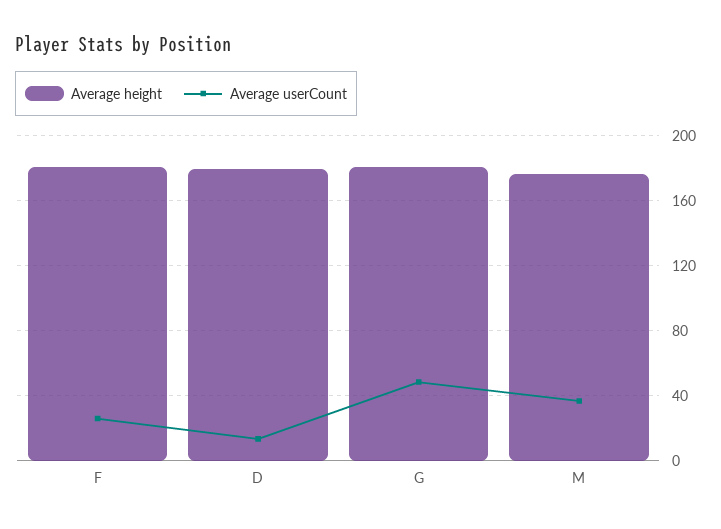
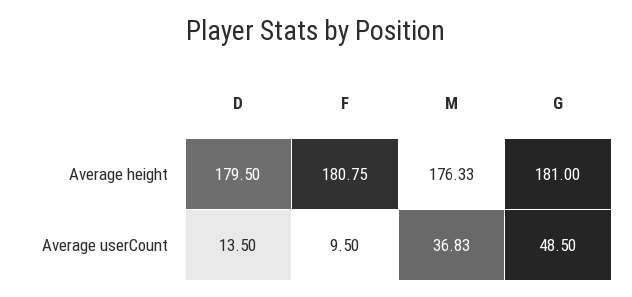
  {
    "Average height": {
      "F": 180.75,
      "D": 179.5,
      "G": 181,
      "M": 176.33
    },
    "Average userCount": {
-     "F": 25,
+     "F": 9.5,
      "D": 13.5,
      "G": 48.5,
      "M": 36.83
    }
  }

